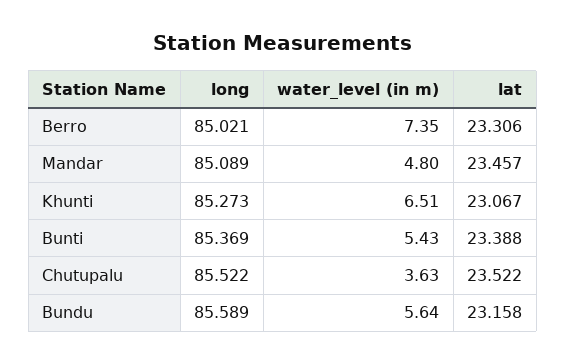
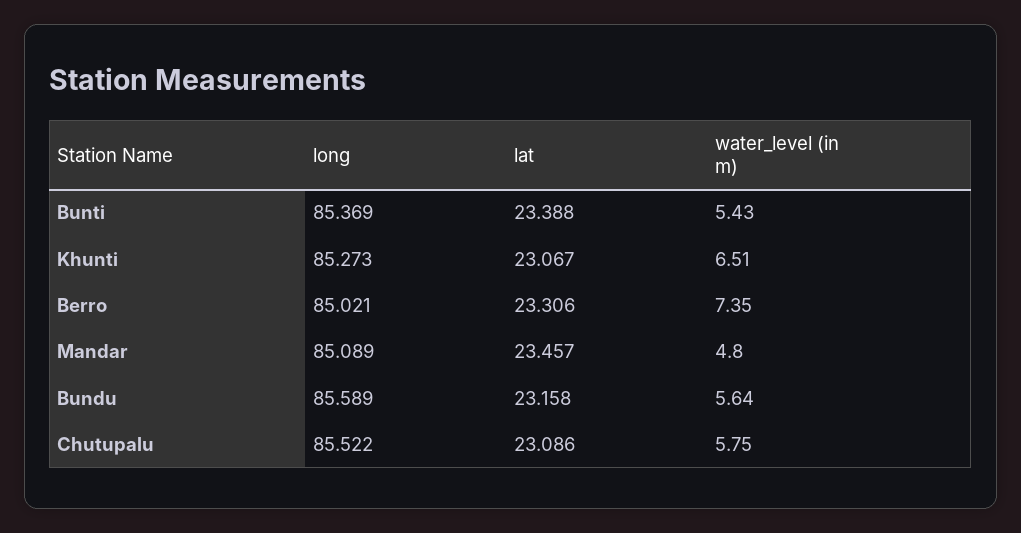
  {
    "long": {
      "Berro": 85.021,
      "Mandar": 85.089,
      "Khunti": 85.273,
      "Bunti": 85.369,
      "Chutupalu": 85.522,
      "Bundu": 85.589
    },
    "water_level (in m)": {
      "Berro": 7.35,
      "Mandar": 4.8,
      "Khunti": 6.51,
      "Bunti": 5.43,
-     "Chutupalu": 3.63,
+     "Chutupalu": 5.75,
      "Bundu": 5.64
    },
    "lat": {
      "Berro": 23.306,
      "Mandar": 23.457,
      "Khunti": 23.067,
      "Bunti": 23.388,
-     "Chutupalu": 23.522,
+     "Chutupalu": 23.086,
      "Bundu": 23.158
    }
  }

